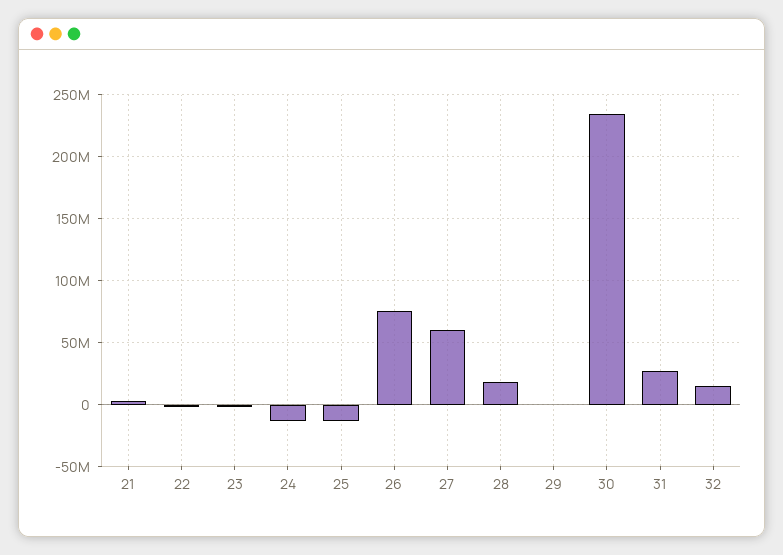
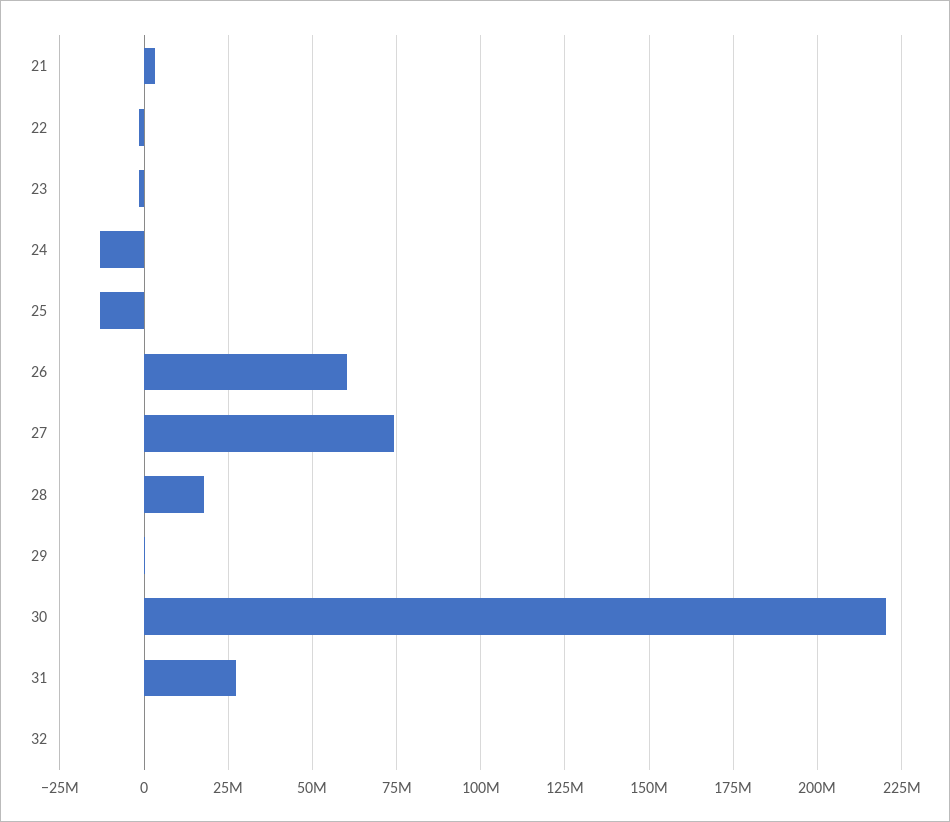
  {
    "21": 2500000,
    "22": -2500000,
    "23": -2500000,
    "24": -12500000,
    "25": -12500000,
-   "26": 75000000,
+   "26": 60000000,
-   "27": 60000000,
+   "27": 75000000,
    "28": 17500000,
    "29": 0,
-   "30": 235000000,
+   "30": 220000000,
    "31": 27500000,
-   "32": 15000000
+   "32": 0
  }

